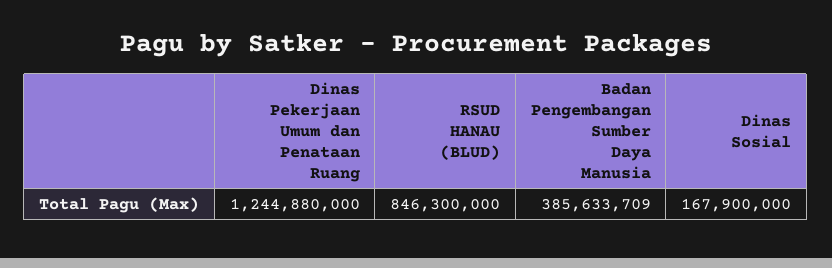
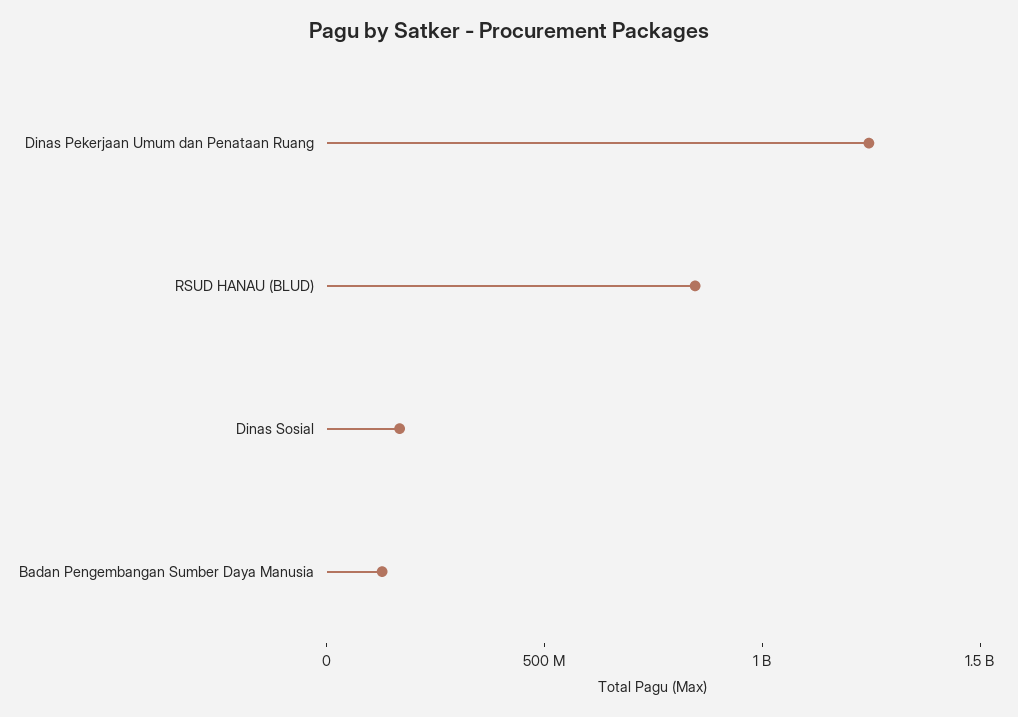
  {
    "Dinas Pekerjaan Umum dan Penataan Ruang": 1244880000,
    "RSUD HANAU (BLUD)": 846300000,
-   "Badan Pengembangan Sumber Daya Manusia": 385633709,
+   "Badan Pengembangan Sumber Daya Manusia": 100000000,
    "Dinas Sosial": 167900000
  }

